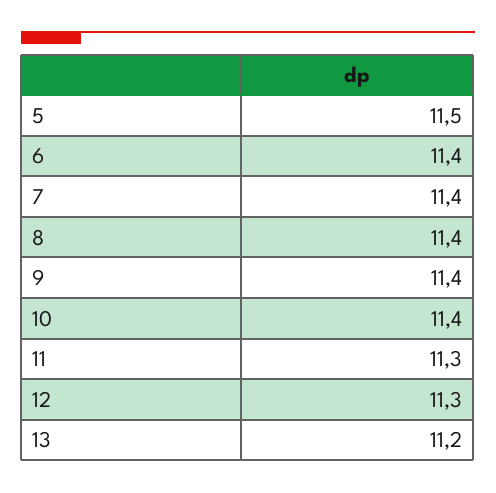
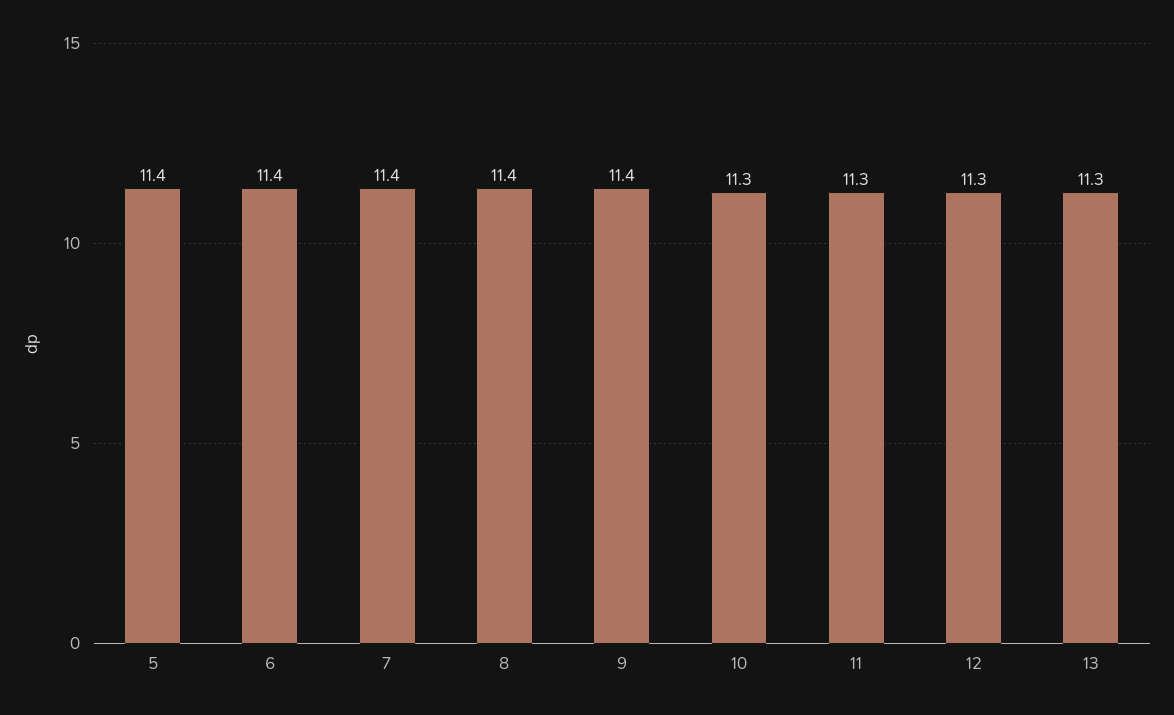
  {
-   "5": 11.5,
+   "5": 11.4,
    "6": 11.4,
    "7": 11.4,
    "8": 11.4,
    "9": 11.4,
-   "10": 11.4,
+   "10": 11.3,
    "11": 11.3,
    "12": 11.3,
-   "13": 11.2
+   "13": 11.3
  }

